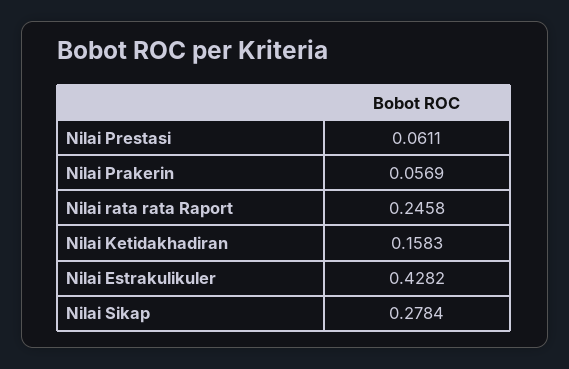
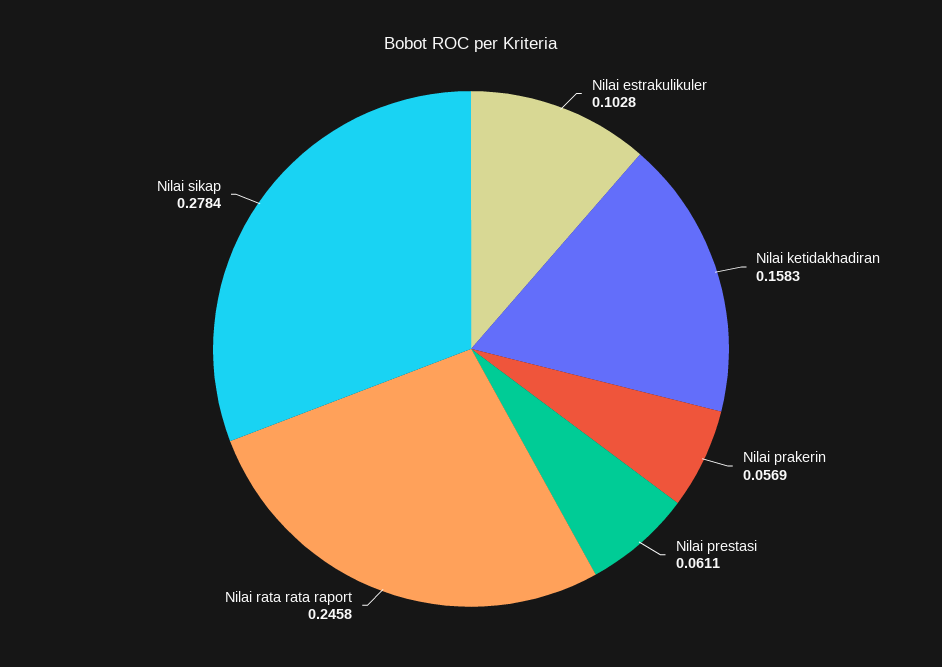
  {
    "Nilai Prestasi": 0.0611,
    "Nilai Prakerin": 0.0569,
    "Nilai rata rata Raport": 0.2458,
    "Nilai Ketidakhadiran": 0.1583,
-   "Nilai Estrakulikuler": 0.4282,
+   "Nilai Estrakulikuler": 0.1028,
    "Nilai Sikap": 0.2784
  }

